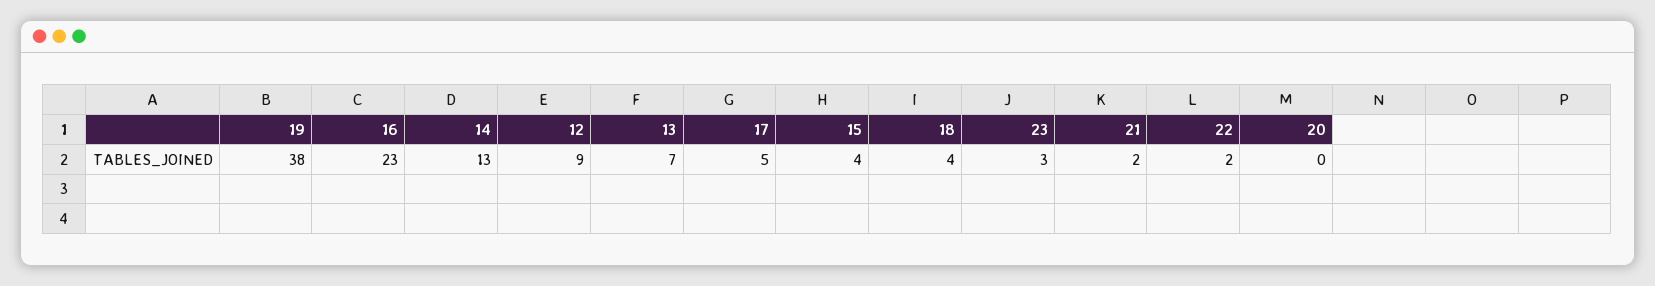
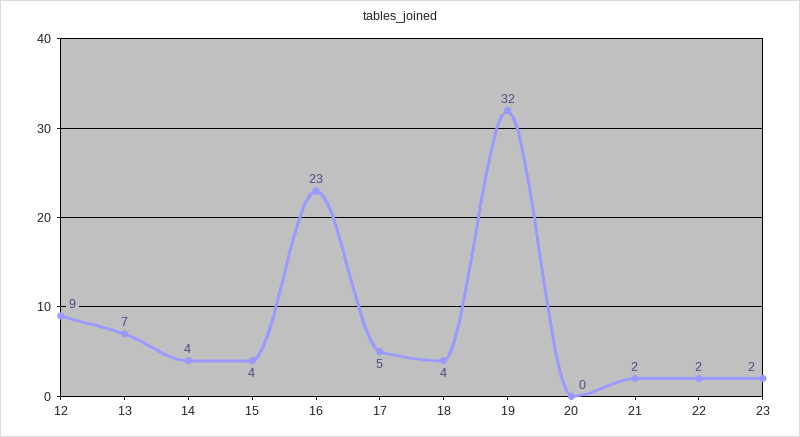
  {
-   "19": 38,
+   "19": 32,
    "16": 23,
-   "14": 13,
+   "14": 4,
    "12": 9,
    "13": 7,
    "17": 5,
    "15": 4,
    "18": 4,
-   "23": 3,
+   "23": 2,
    "21": 2,
    "22": 2,
    "20": 0
  }

